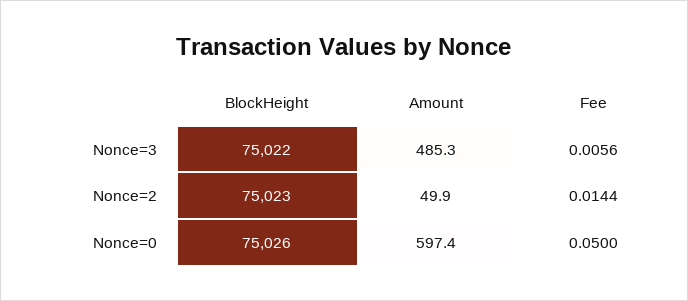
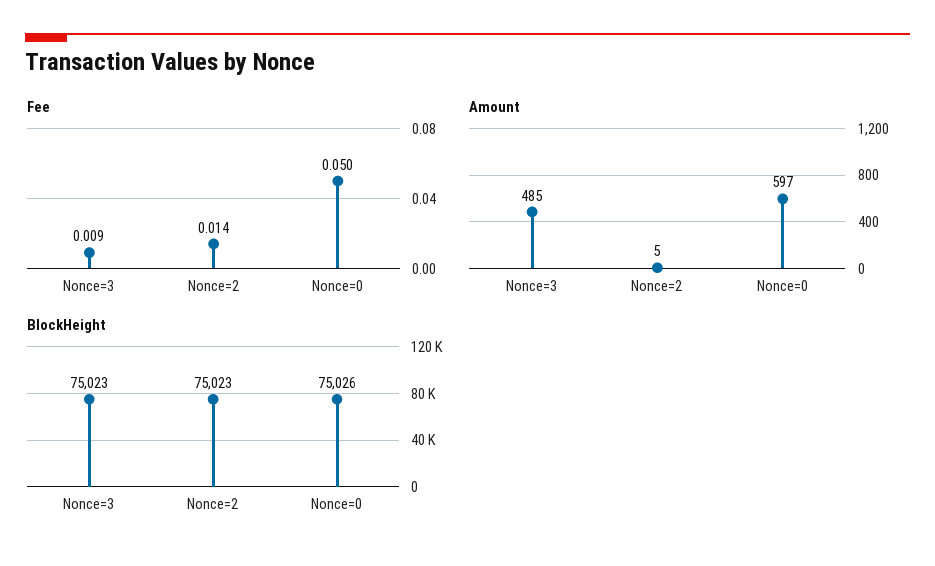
  {
    "BlockHeight": {
-     "Nonce=3": 75022,
+     "Nonce=3": 75023,
      "Nonce=2": 75023,
      "Nonce=0": 75026
    },
    "Amount": {
      "Nonce=3": 485.3,
-     "Nonce=2": 49.9,
+     "Nonce=2": 5,
      "Nonce=0": 597.4
    },
    "Fee": {
-     "Nonce=3": 0.0056,
+     "Nonce=3": 0.009,
      "Nonce=2": 0.0144,
      "Nonce=0": 0.05
    }
  }

